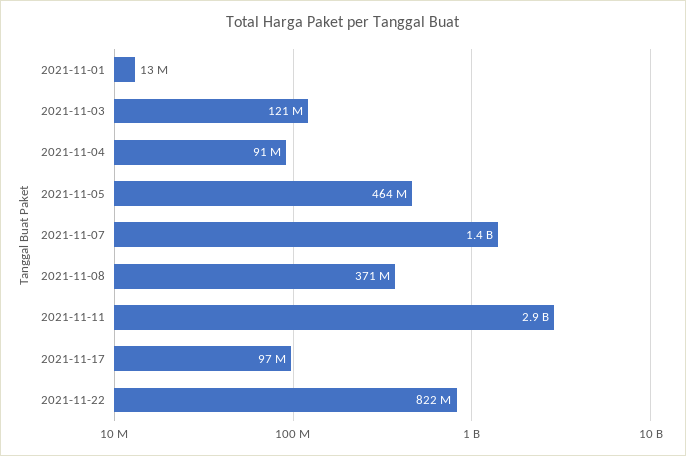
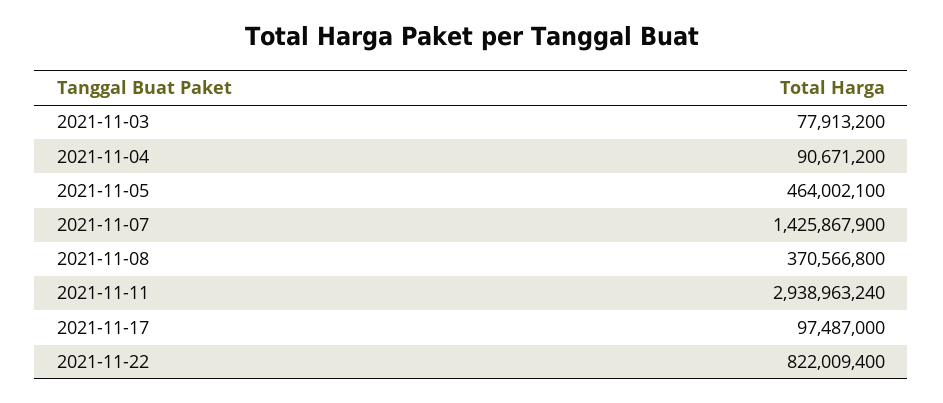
  {
-   "2021-11-01": 13000000,
-   "2021-11-03": 121000000,
+   "2021-11-03": 77913200,
    "2021-11-04": 90671200,
    "2021-11-05": 464002100,
    "2021-11-07": 1425867900,
    "2021-11-08": 370566800,
    "2021-11-11": 2938963240,
    "2021-11-17": 97487000,
    "2021-11-22": 822009400
  }

